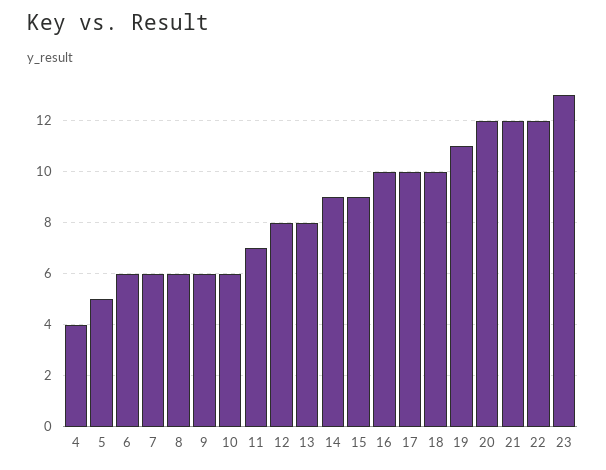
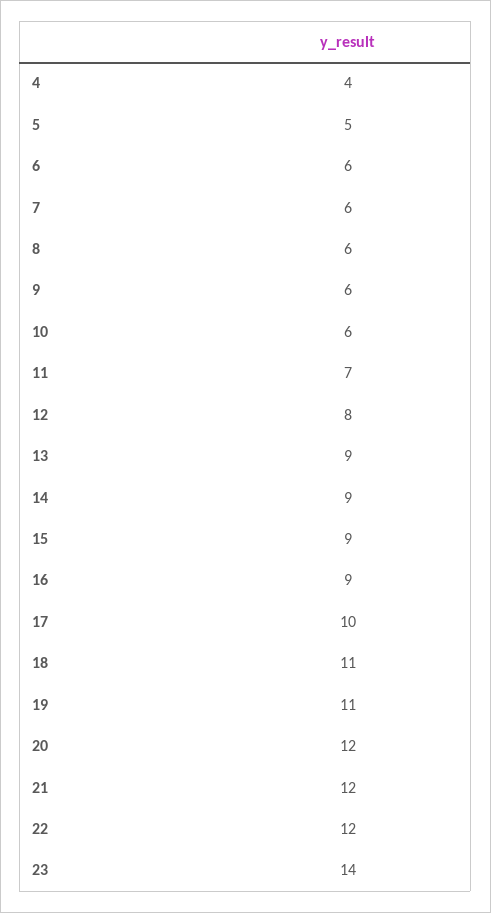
  {
    "4": 4,
    "5": 5,
    "6": 6,
    "7": 6,
    "8": 6,
    "9": 6,
    "10": 6,
    "11": 7,
    "12": 8,
-   "13": 8,
+   "13": 9,
    "14": 9,
    "15": 9,
-   "16": 10,
+   "16": 9,
    "17": 10,
-   "18": 10,
+   "18": 11,
    "19": 11,
    "20": 12,
    "21": 12,
    "22": 12,
-   "23": 13
+   "23": 14
  }

